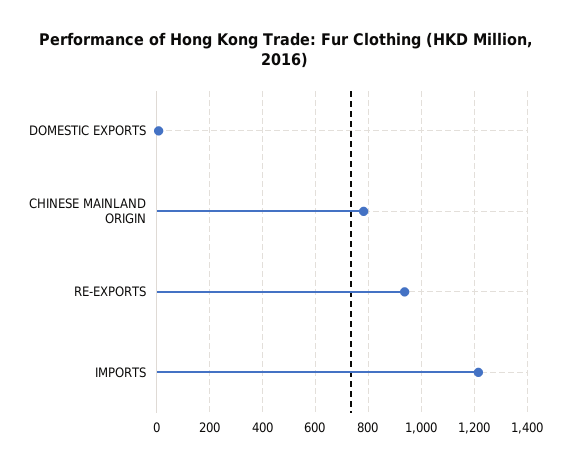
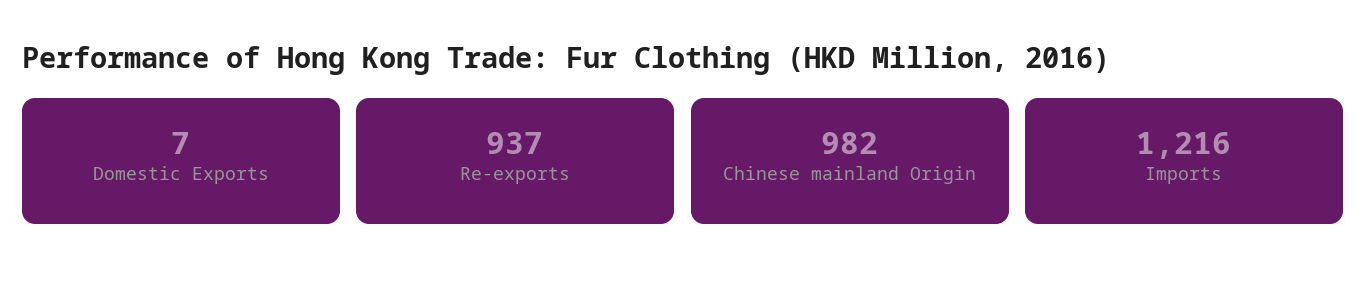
  {
    "DOMESTIC EXPORTS": 7,
-   "CHINESE MAINLAND ORIGIN": 775,
+   "CHINESE MAINLAND ORIGIN": 982,
    "RE-EXPORTS": 937,
    "IMPORTS": 1216
  }

